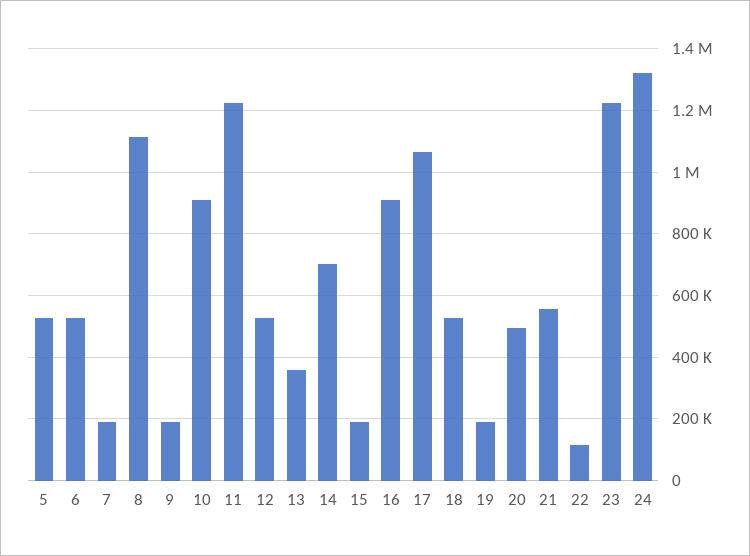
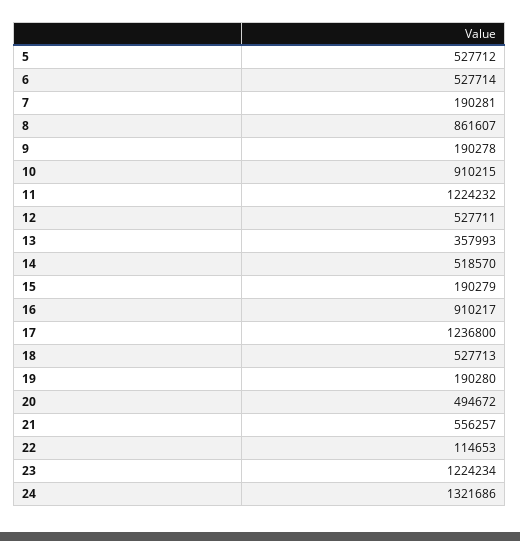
  {
    "5": 527712,
    "6": 527714,
    "7": 190281,
-   "8": 1120000,
+   "8": 861607,
    "9": 190278,
    "10": 910215,
    "11": 1224232,
    "12": 527711,
    "13": 357993,
-   "14": 700000,
+   "14": 518570,
    "15": 190279,
    "16": 910217,
-   "17": 1060000,
+   "17": 1236800,
    "18": 527713,
    "19": 190280,
    "20": 494672,
    "21": 556257,
    "22": 114653,
    "23": 1224234,
    "24": 1321686
  }

